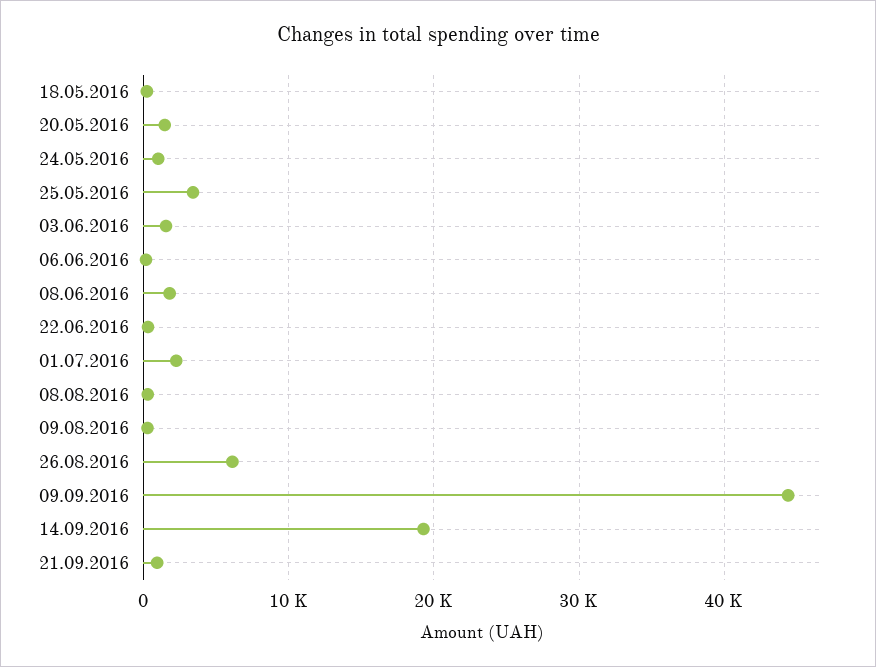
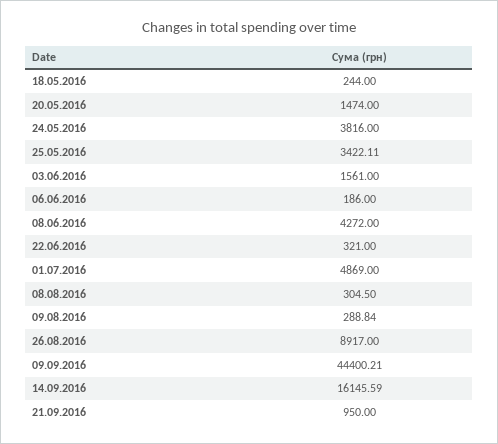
  {
    "18.05.2016": 244,
    "20.05.2016": 1474,
-   "24.05.2016": 1000,
+   "24.05.2016": 3816,
    "25.05.2016": 3422.11,
    "03.06.2016": 1561,
    "06.06.2016": 186,
-   "08.06.2016": 2000,
+   "08.06.2016": 4272,
    "22.06.2016": 321,
-   "01.07.2016": 2000,
+   "01.07.2016": 4869,
    "08.08.2016": 304.5,
    "09.08.2016": 288.84,
-   "26.08.2016": 6000,
+   "26.08.2016": 8917,
    "09.09.2016": 44400.21,
-   "14.09.2016": 19000,
+   "14.09.2016": 16145.59,
    "21.09.2016": 950
  }

